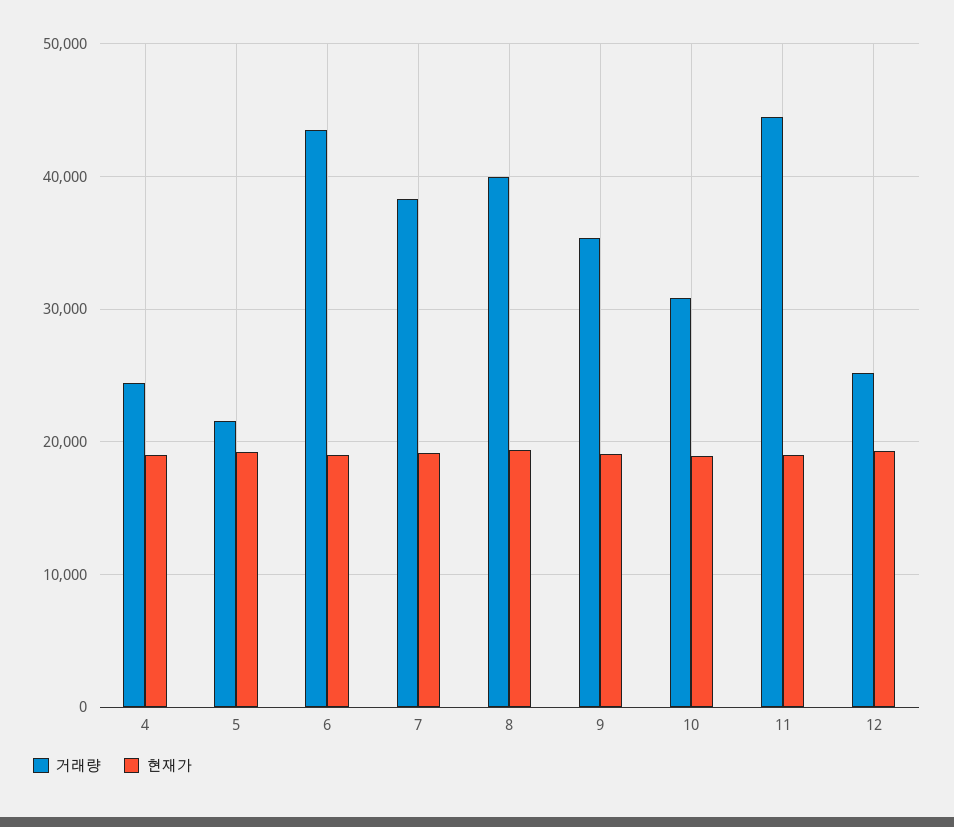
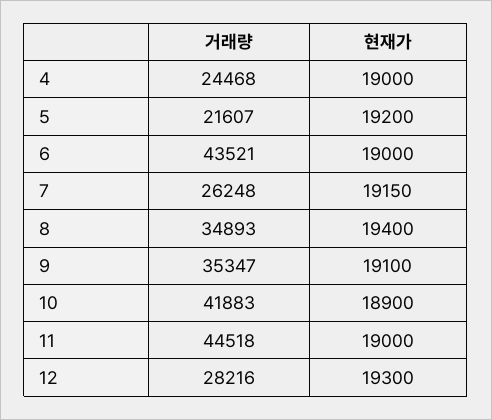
  {
    "거래량": {
      "4": 24468,
      "5": 21607,
      "6": 43521,
-     "7": 38000,
+     "7": 26248,
-     "8": 40000,
+     "8": 34893,
      "9": 35347,
-     "10": 31000,
+     "10": 41883,
      "11": 44518,
-     "12": 25000
+     "12": 28216
    },
    "현재가": {
      "4": 19000,
      "5": 19200,
      "6": 19000,
      "7": 19150,
      "8": 19400,
      "9": 19100,
      "10": 18900,
      "11": 19000,
      "12": 19300
    }
  }

